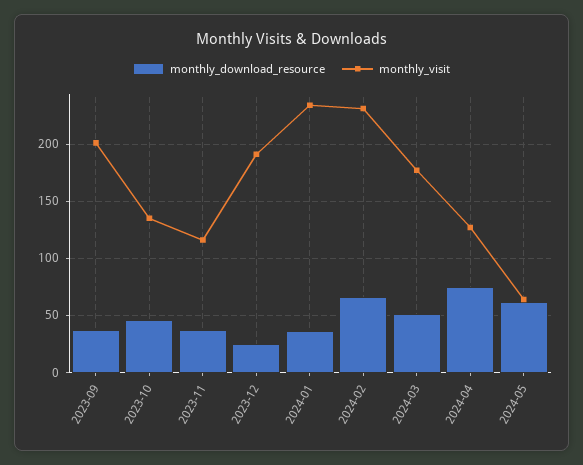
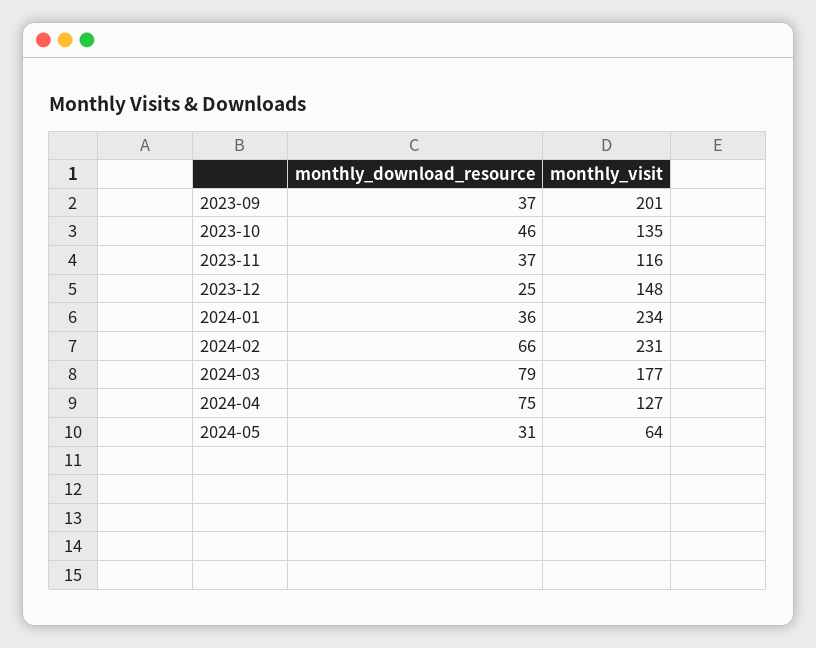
  {
    "monthly_download_resource": {
      "2023-09": 37,
      "2023-10": 46,
      "2023-11": 37,
      "2023-12": 25,
      "2024-01": 36,
      "2024-02": 66,
-     "2024-03": 50,
+     "2024-03": 79,
      "2024-04": 75,
-     "2024-05": 60
+     "2024-05": 31
    },
    "monthly_visit": {
      "2023-09": 201,
      "2023-10": 135,
      "2023-11": 116,
-     "2023-12": 190,
+     "2023-12": 148,
      "2024-01": 234,
      "2024-02": 231,
      "2024-03": 177,
      "2024-04": 127,
      "2024-05": 64
    }
  }

